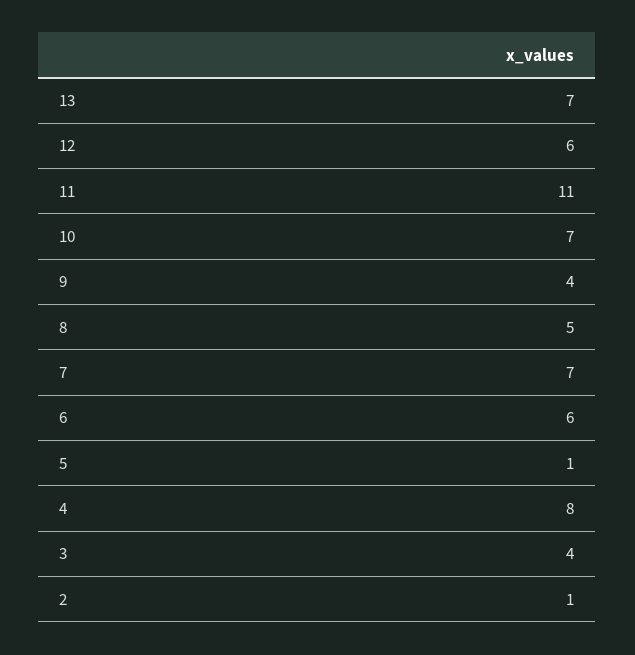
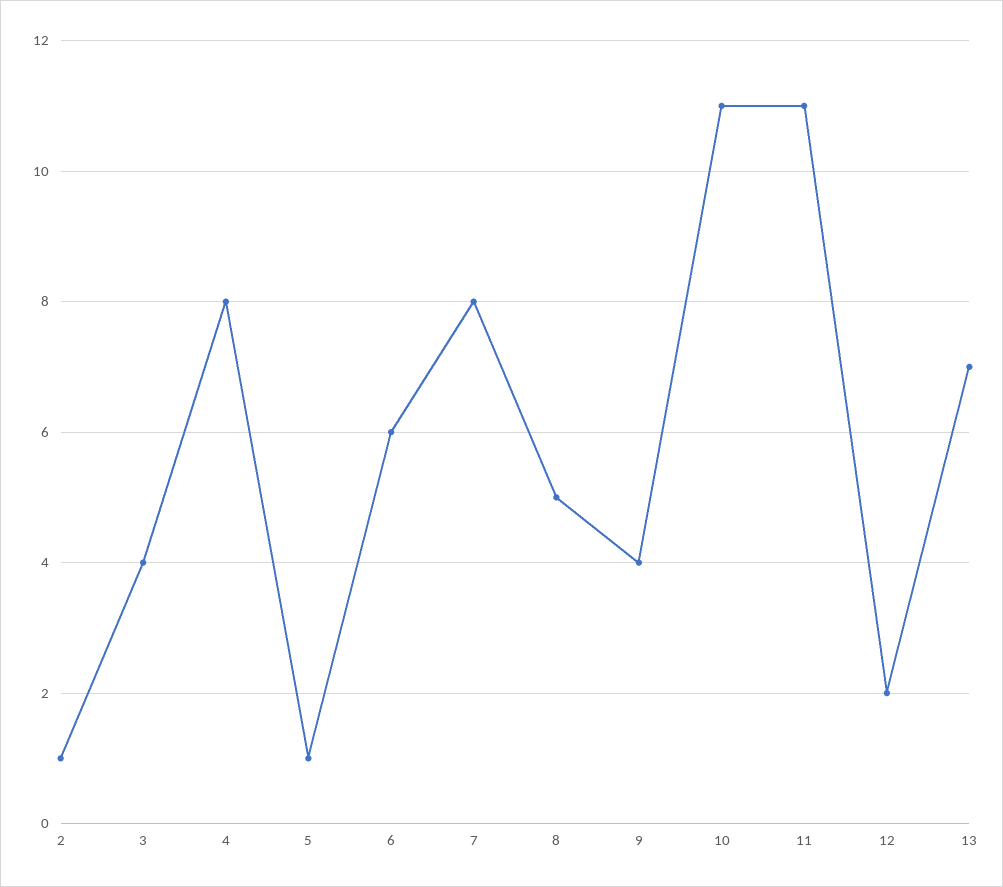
  {
    "13": 7,
-   "12": 6,
+   "12": 2,
    "11": 11,
-   "10": 7,
+   "10": 11,
    "9": 4,
    "8": 5,
-   "7": 7,
+   "7": 8,
    "6": 6,
    "5": 1,
    "4": 8,
    "3": 4,
    "2": 1
  }

